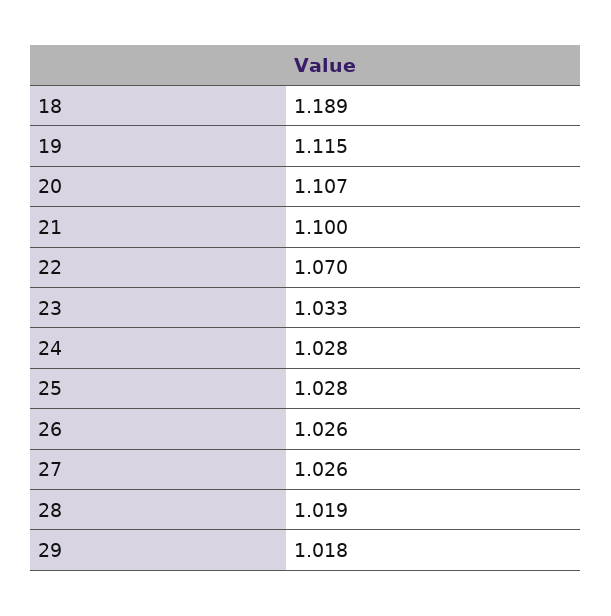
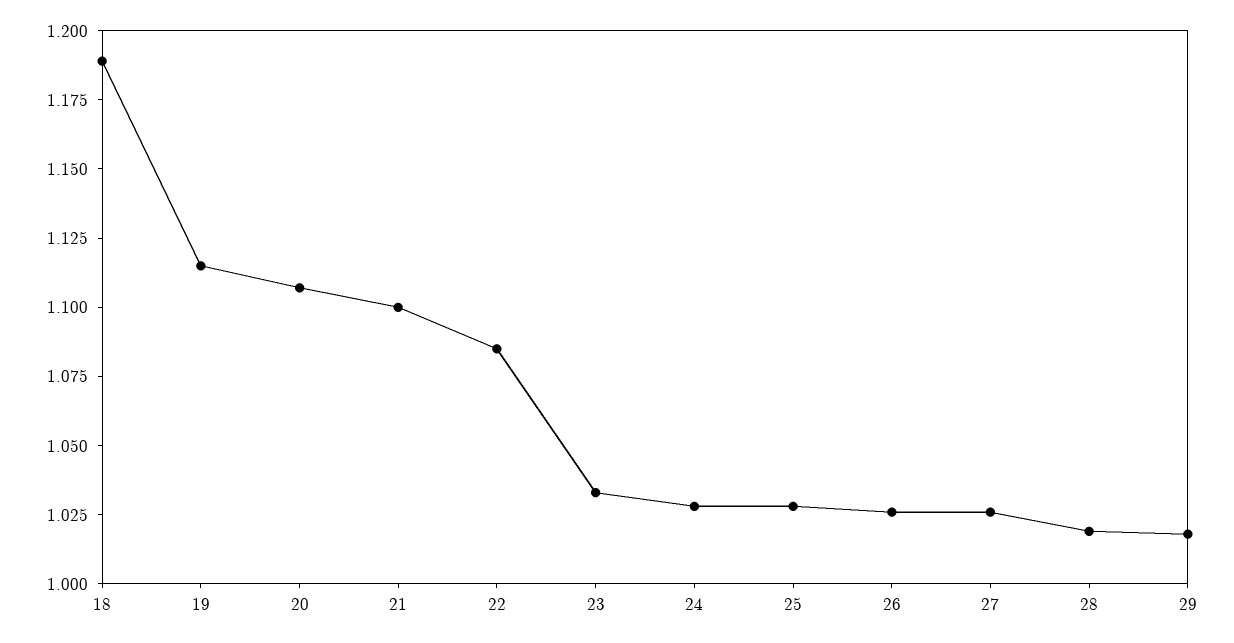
  {
    "18": 1.189,
    "19": 1.115,
    "20": 1.107,
    "21": 1.1,
-   "22": 1.07,
+   "22": 1.085,
    "23": 1.033,
    "24": 1.028,
    "25": 1.028,
    "26": 1.026,
    "27": 1.026,
    "28": 1.019,
    "29": 1.018
  }

